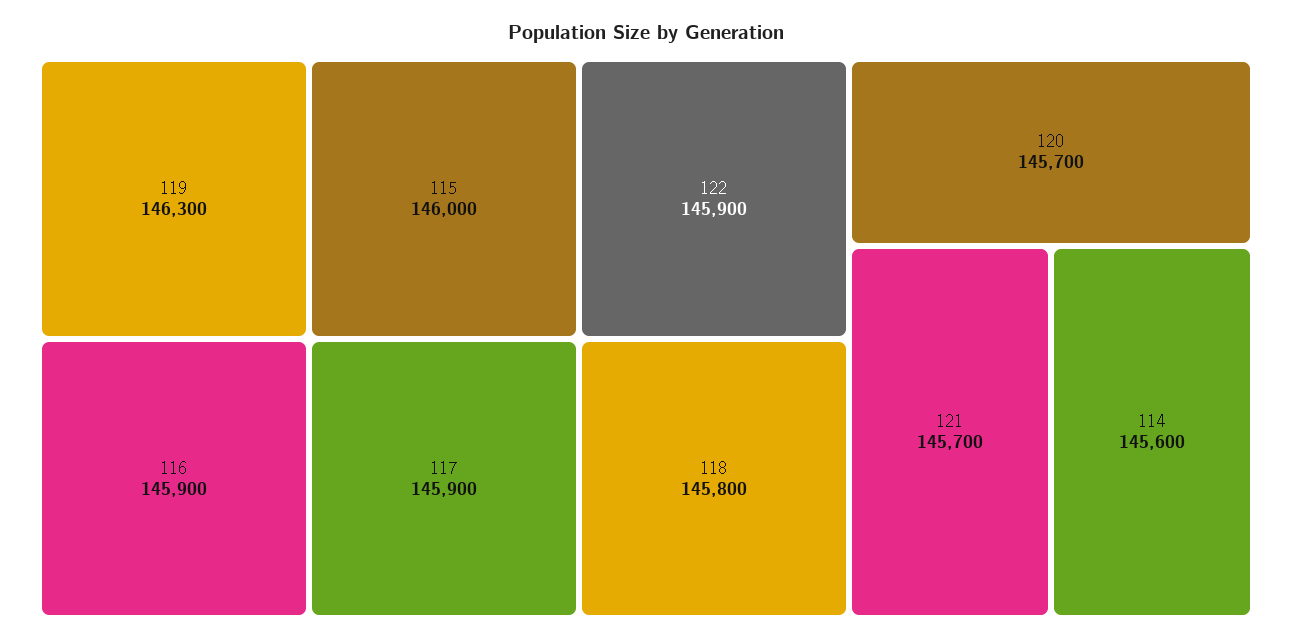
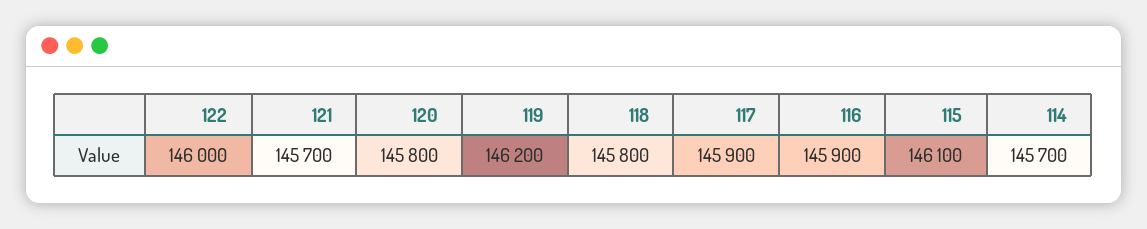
  {
-   "119": 146300,
+   "119": 146200,
-   "115": 146000,
+   "115": 146100,
    "116": 145900,
    "117": 145900,
-   "122": 145900,
+   "122": 146000,
    "118": 145800,
-   "120": 145700,
+   "120": 145800,
    "121": 145700,
-   "114": 145600
+   "114": 145700
  }

